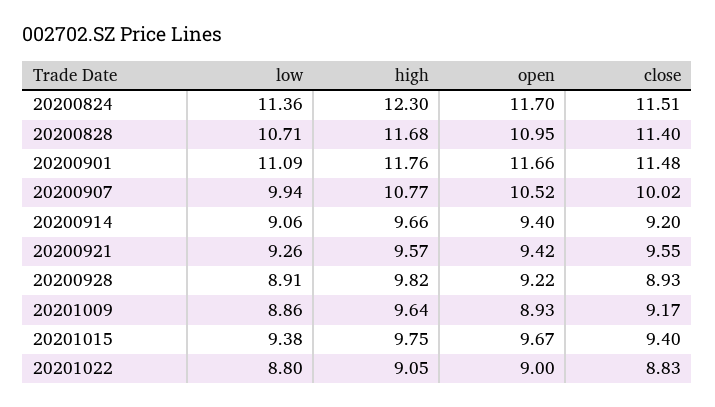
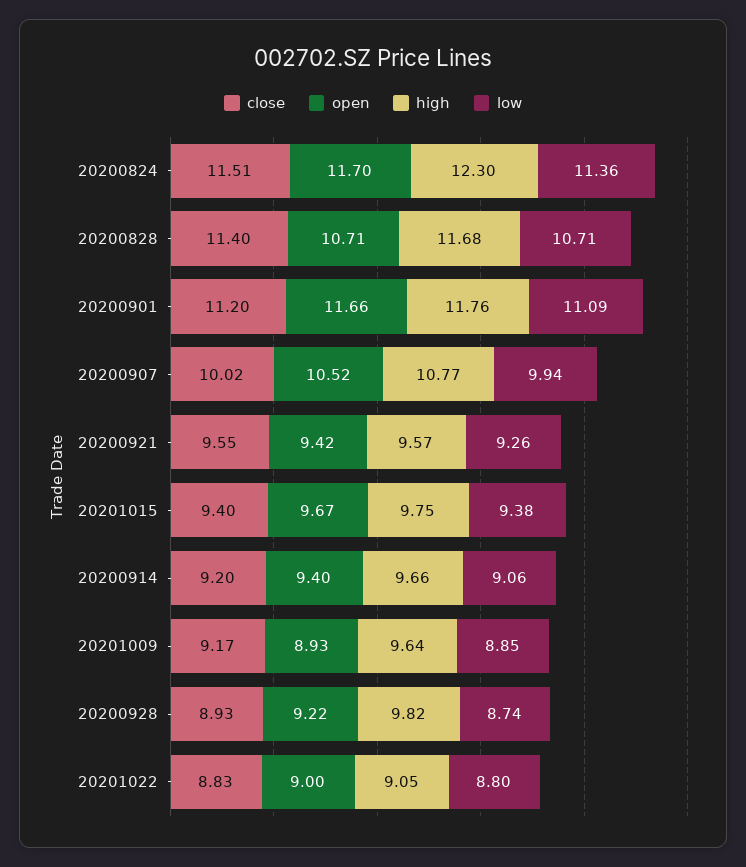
  {
    "low": {
      "20200824": 11.36,
      "20200828": 10.71,
      "20200901": 11.09,
      "20200907": 9.94,
      "20200914": 9.06,
      "20200921": 9.26,
-     "20200928": 8.91,
+     "20200928": 8.74,
-     "20201009": 8.86,
+     "20201009": 8.85,
      "20201015": 9.38,
      "20201022": 8.8
    },
    "high": {
      "20200824": 12.3,
      "20200828": 11.68,
      "20200901": 11.76,
      "20200907": 10.77,
      "20200914": 9.66,
      "20200921": 9.57,
      "20200928": 9.82,
      "20201009": 9.64,
      "20201015": 9.75,
      "20201022": 9.05
    },
    "open": {
      "20200824": 11.7,
-     "20200828": 10.95,
+     "20200828": 10.71,
      "20200901": 11.66,
      "20200907": 10.52,
      "20200914": 9.4,
      "20200921": 9.42,
      "20200928": 9.22,
      "20201009": 8.93,
      "20201015": 9.67,
      "20201022": 9
    },
    "close": {
      "20200824": 11.51,
      "20200828": 11.4,
-     "20200901": 11.48,
+     "20200901": 11.2,
      "20200907": 10.02,
      "20200914": 9.2,
      "20200921": 9.55,
      "20200928": 8.93,
      "20201009": 9.17,
      "20201015": 9.4,
      "20201022": 8.83
    }
  }

